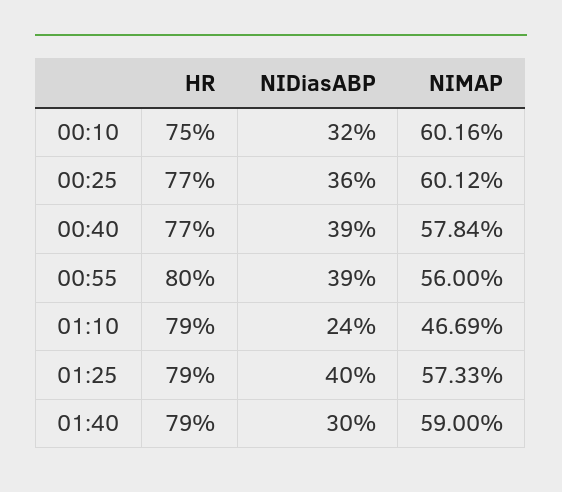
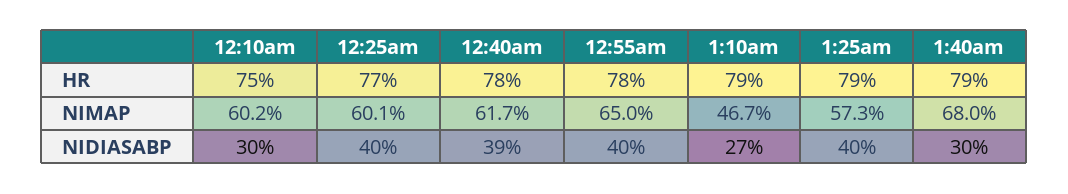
  {
    "HR": {
      "00:10": 75,
      "00:25": 77,
-     "00:40": 77,
+     "00:40": 78,
-     "00:55": 80,
+     "00:55": 78,
      "01:10": 79,
      "01:25": 79,
      "01:40": 79
    },
    "NIDiasABP": {
-     "00:10": 32,
+     "00:10": 30,
-     "00:25": 36,
+     "00:25": 40,
      "00:40": 39,
-     "00:55": 39,
+     "00:55": 40,
-     "01:10": 24,
+     "01:10": 27,
      "01:25": 40,
      "01:40": 30
    },
    "NIMAP": {
      "00:10": 60.16,
      "00:25": 60.12,
-     "00:40": 57.84,
+     "00:40": 61.7,
-     "00:55": 56,
+     "00:55": 65,
      "01:10": 46.69,
      "01:25": 57.33,
-     "01:40": 59
+     "01:40": 68
    }
  }

